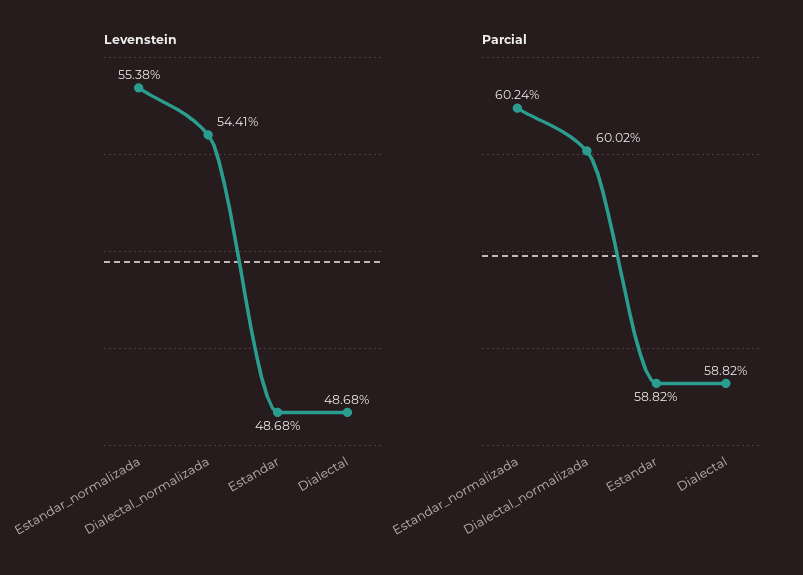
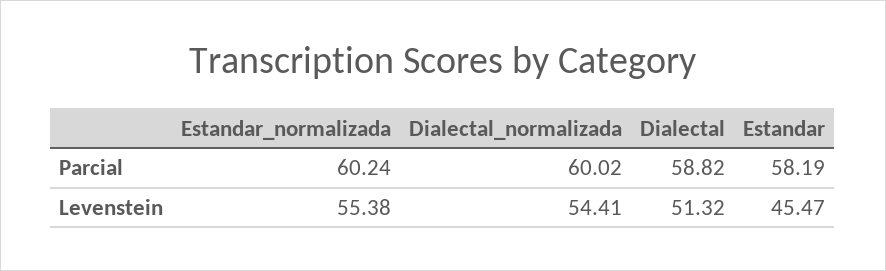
  {
    "Levenstein": {
      "Estandar_normalizada": 55.38,
      "Dialectal_normalizada": 54.41,
-     "Estandar": 48.68,
+     "Estandar": 45.47,
-     "Dialectal": 48.68
+     "Dialectal": 51.32
    },
    "Parcial": {
      "Estandar_normalizada": 60.24,
      "Dialectal_normalizada": 60.02,
-     "Estandar": 58.82,
+     "Estandar": 58.19,
      "Dialectal": 58.82
    }
  }

